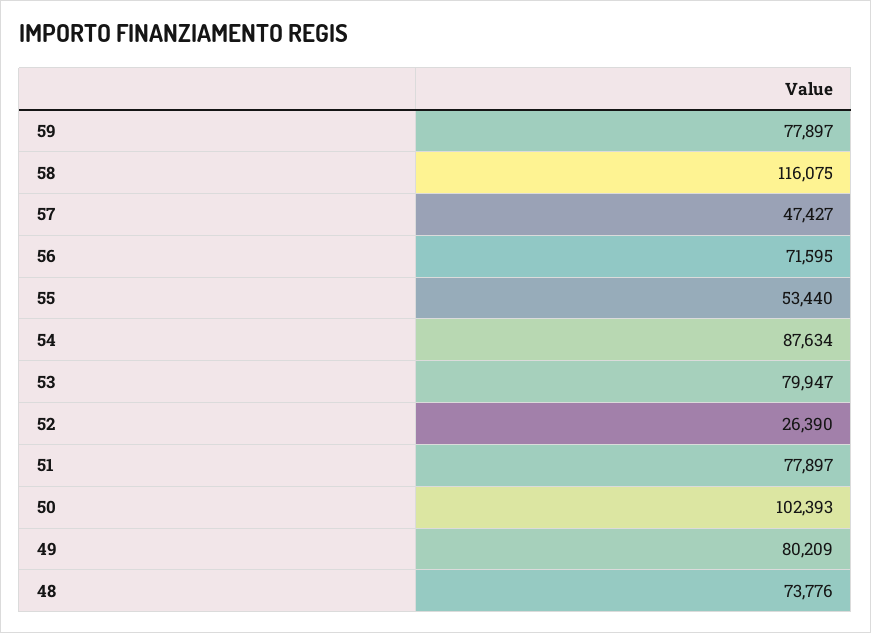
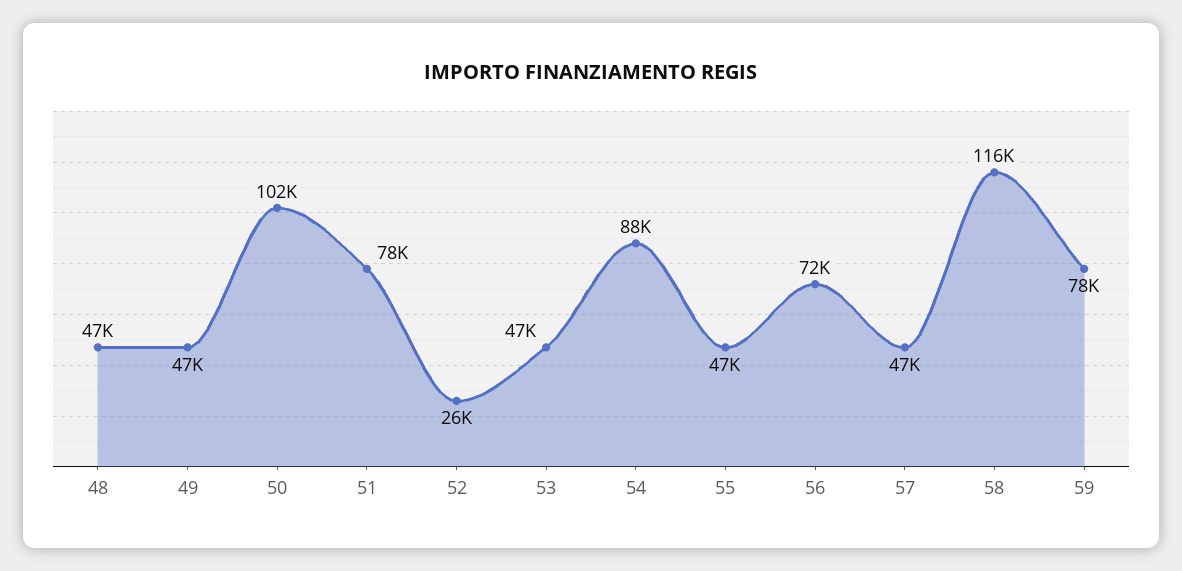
  {
    "59": 77897,
    "58": 116075,
    "57": 47427,
    "56": 71595,
-   "55": 53440,
+   "55": 47000,
    "54": 87634,
-   "53": 79947,
+   "53": 47000,
    "52": 26390,
    "51": 77897,
    "50": 102393,
-   "49": 80209,
+   "49": 47000,
-   "48": 73776
+   "48": 47000
  }

